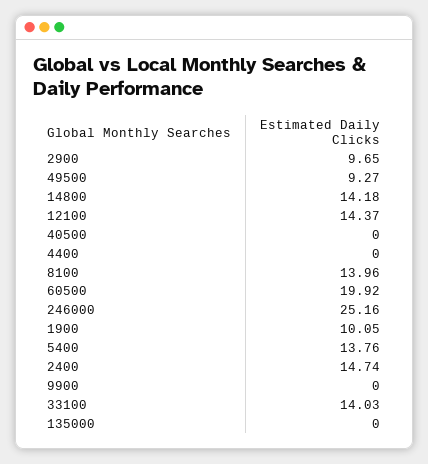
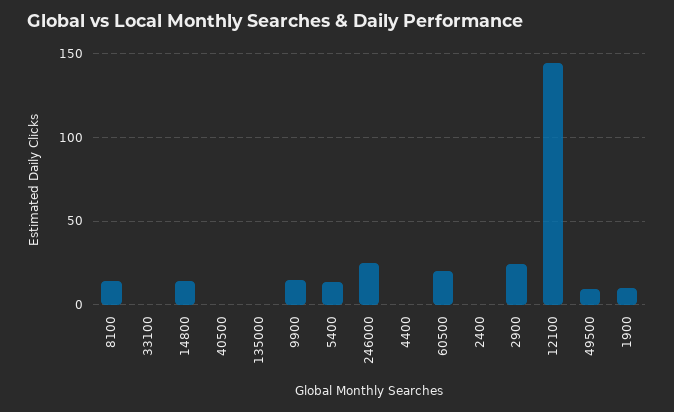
  {
-   "2900": 9.65,
+   "2900": 25,
    "49500": 9.27,
    "14800": 14.18,
-   "12100": 14.37,
+   "12100": 145,
    "40500": 0,
    "4400": 0,
    "8100": 13.96,
    "60500": 19.92,
    "246000": 25.16,
    "1900": 10.05,
    "5400": 13.76,
-   "2400": 14.74,
+   "2400": 0,
-   "9900": 0,
+   "9900": 15,
-   "33100": 14.03,
+   "33100": 0,
    "135000": 0
  }

